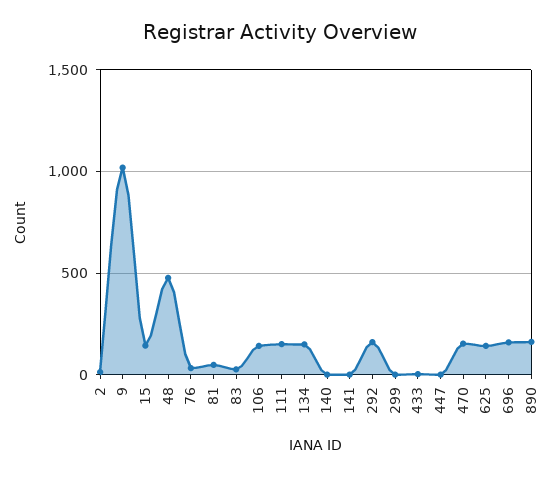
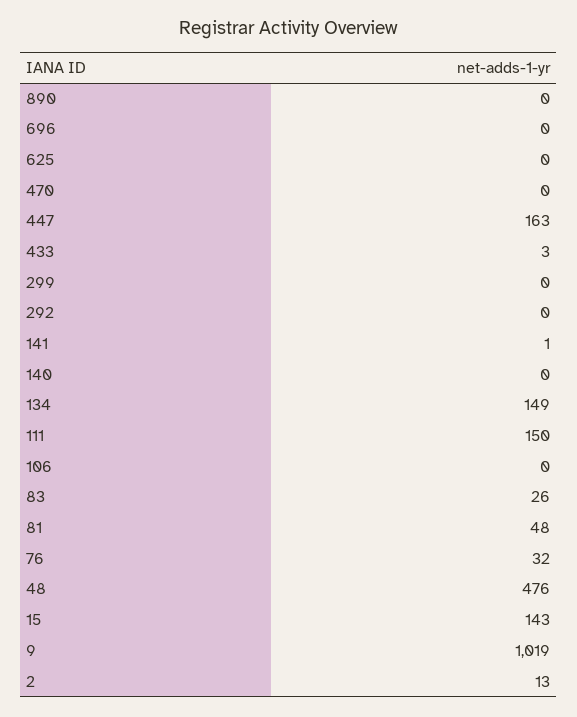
  {
    "2": 13,
    "9": 1019,
    "15": 143,
    "48": 476,
    "76": 32,
    "81": 48,
    "83": 26,
-   "106": 150,
+   "106": 0,
    "111": 150,
    "134": 149,
    "140": 0,
    "141": 1,
-   "292": 150,
+   "292": 0,
    "299": 0,
    "433": 3,
-   "447": 0,
+   "447": 163,
-   "470": 150,
+   "470": 0,
-   "625": 150,
+   "625": 0,
-   "696": 150,
+   "696": 0,
-   "890": 150
+   "890": 0
  }

